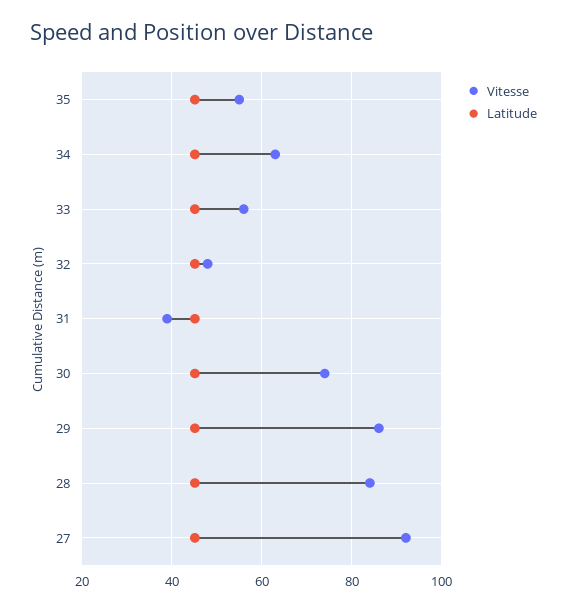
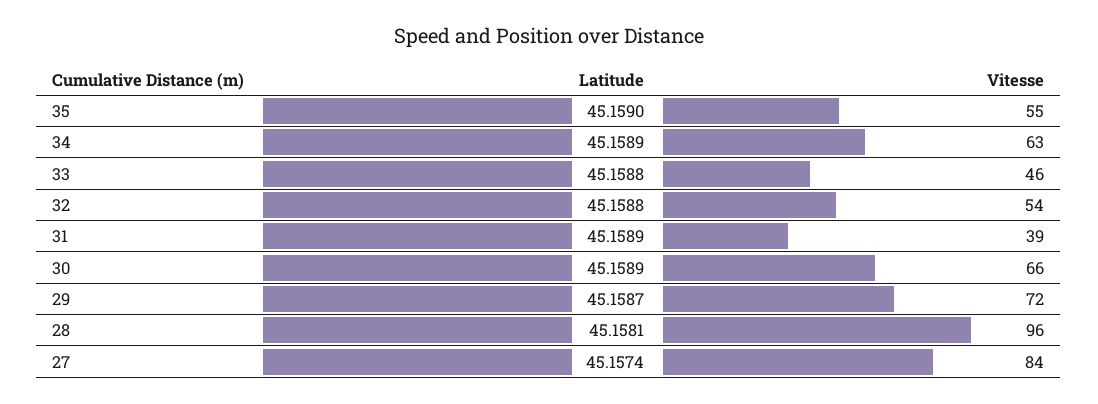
  {
    "Vitesse": {
      "35": 55,
      "34": 63,
-     "33": 56,
+     "33": 46,
-     "32": 48,
+     "32": 54,
      "31": 39,
-     "30": 74,
+     "30": 66,
-     "29": 86,
+     "29": 72,
-     "28": 84,
+     "28": 96,
-     "27": 92
+     "27": 84
    },
    "Latitude": {
      "35": 45.159,
      "34": 45.1589,
      "33": 45.1588,
      "32": 45.1588,
      "31": 45.1589,
      "30": 45.1589,
      "29": 45.1587,
      "28": 45.1581,
      "27": 45.1574
    }
  }

